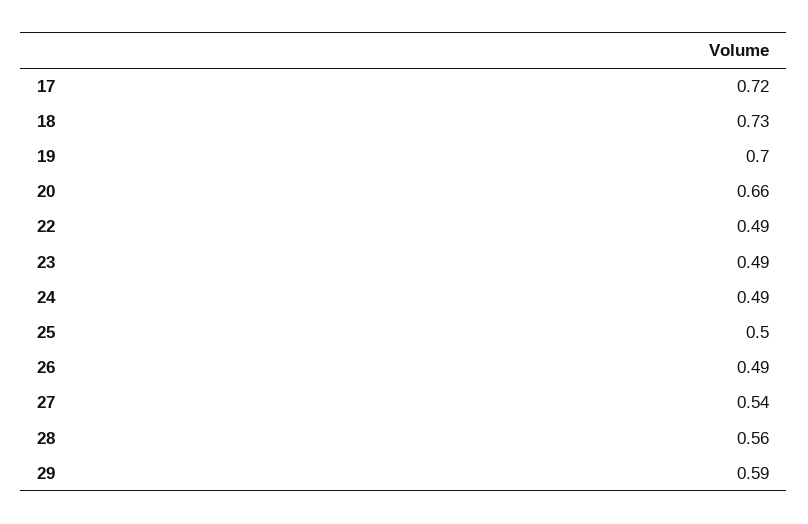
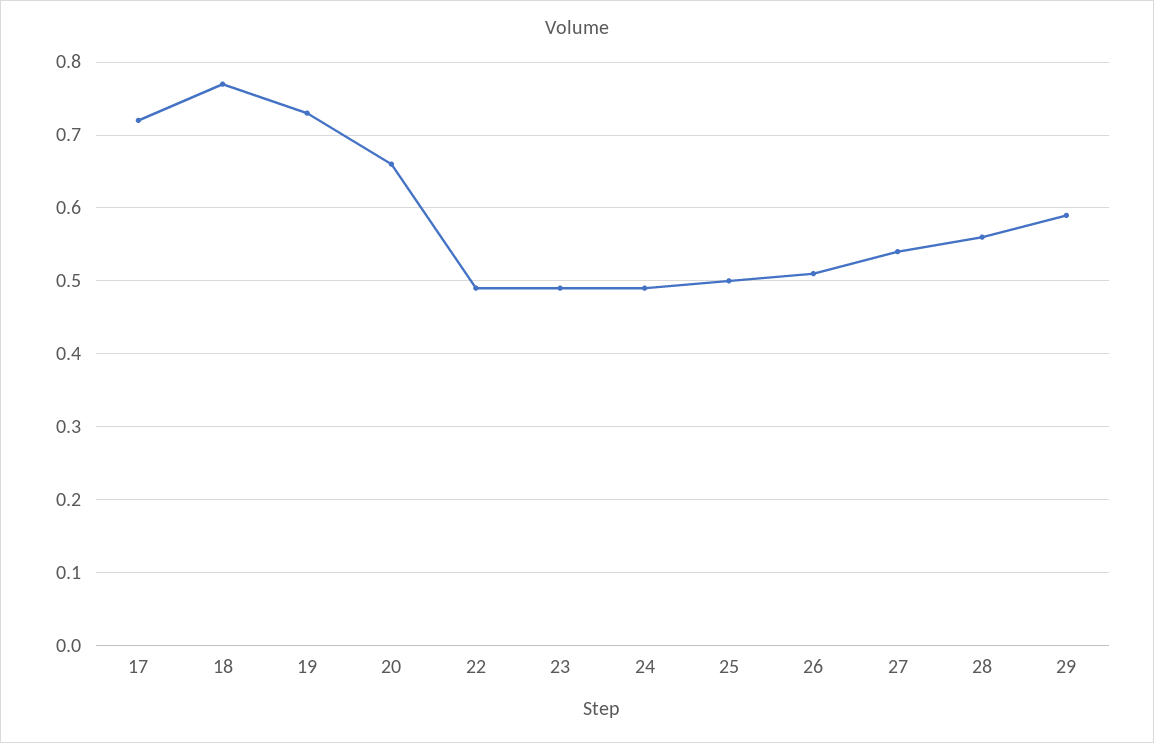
  {
    "17": 0.72,
-   "18": 0.73,
+   "18": 0.77,
-   "19": 0.7,
+   "19": 0.73,
    "20": 0.66,
    "22": 0.49,
    "23": 0.49,
    "24": 0.49,
    "25": 0.5,
-   "26": 0.49,
+   "26": 0.51,
    "27": 0.54,
    "28": 0.56,
    "29": 0.59
  }

